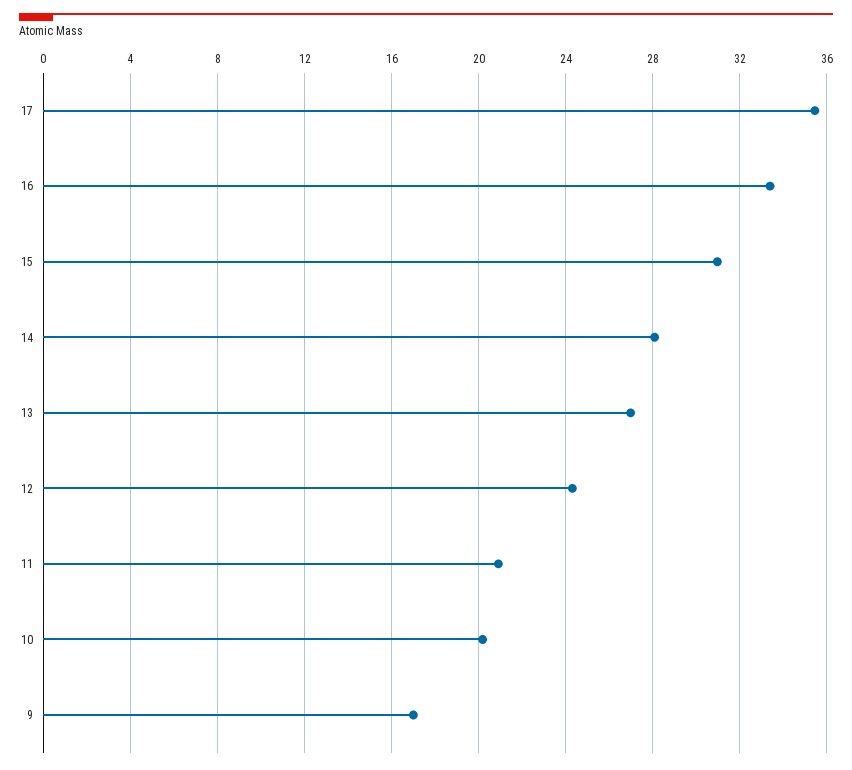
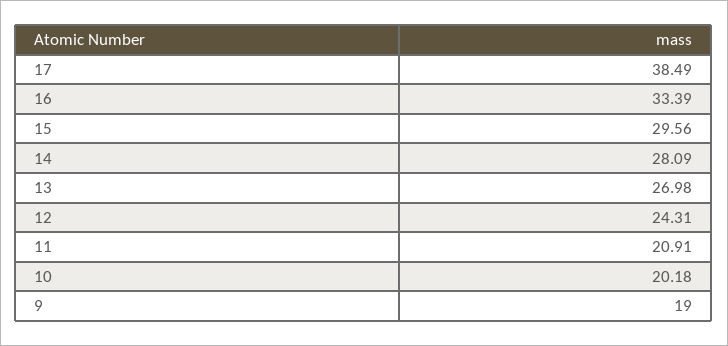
  {
-   "17": 35.5,
+   "17": 38.49,
    "16": 33.39,
-   "15": 31,
+   "15": 29.56,
    "14": 28.09,
    "13": 26.98,
    "12": 24.31,
    "11": 20.91,
    "10": 20.18,
-   "9": 17
+   "9": 19
  }

